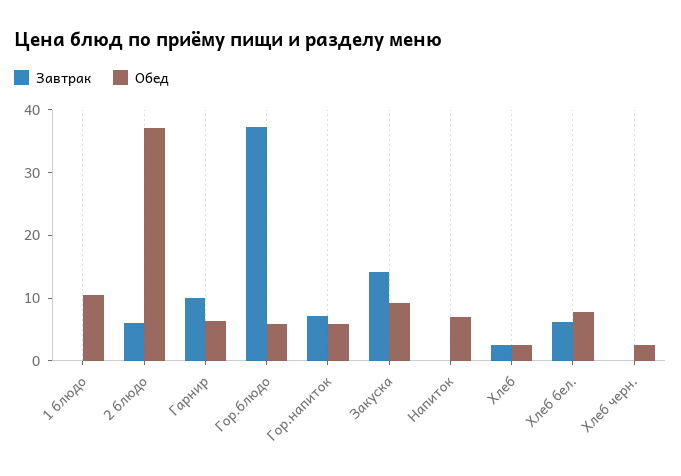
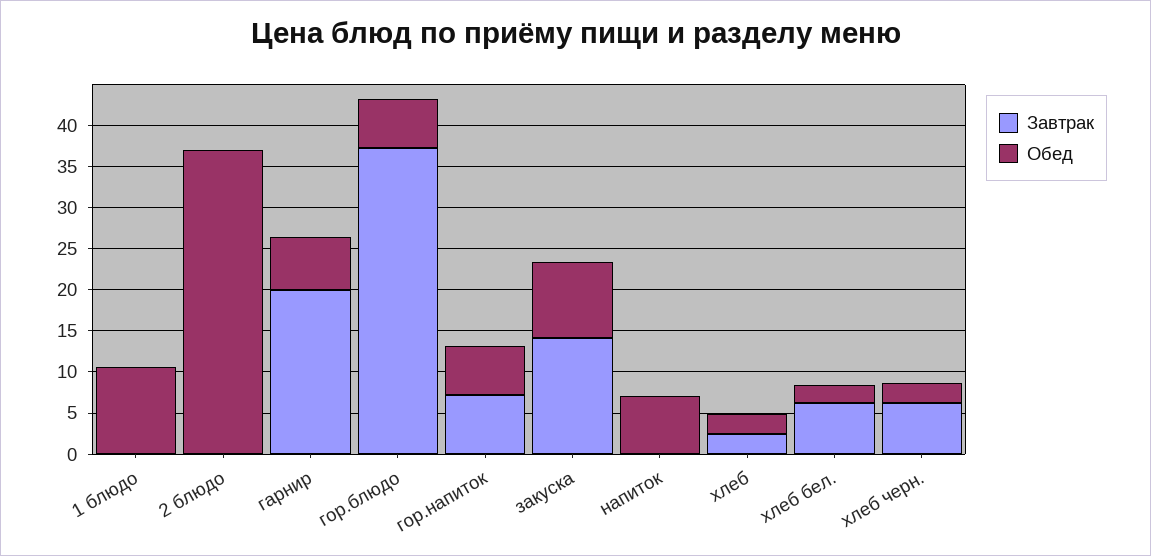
  {
    "Завтрак": {
      "1 блюдо": 0,
-     "2 блюдо": 6,
+     "2 блюдо": 0,
-     "Гарнир": 10,
+     "Гарнир": 20,
      "Гор.блюдо": 37,
      "Гор.напиток": 7,
      "Закуска": 14,
      "Напиток": 0,
      "Хлеб": 2,
      "Хлеб бел.": 6,
-     "Хлеб черн.": 0
+     "Хлеб черн.": 6
    },
    "Обед": {
      "1 блюдо": 11,
      "2 блюдо": 37,
      "Гарнир": 6,
      "Гор.блюдо": 6,
      "Гор.напиток": 6,
      "Закуска": 9,
      "Напиток": 7,
      "Хлеб": 2,
-     "Хлеб бел.": 8,
+     "Хлеб бел.": 2,
      "Хлеб черн.": 2
    }
  }

